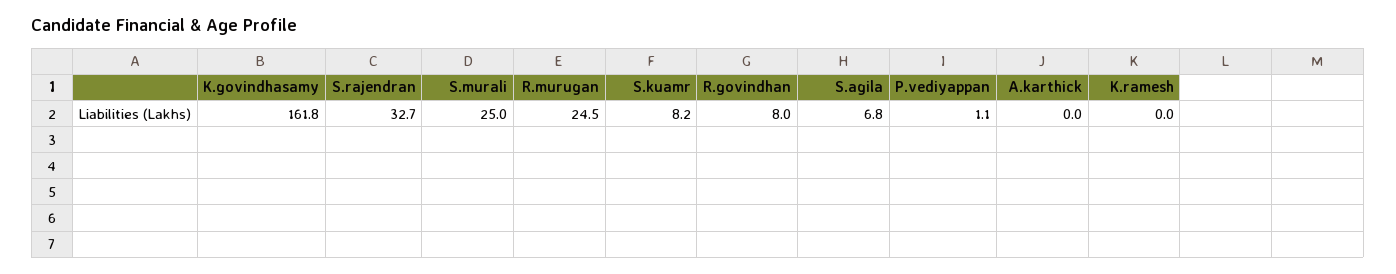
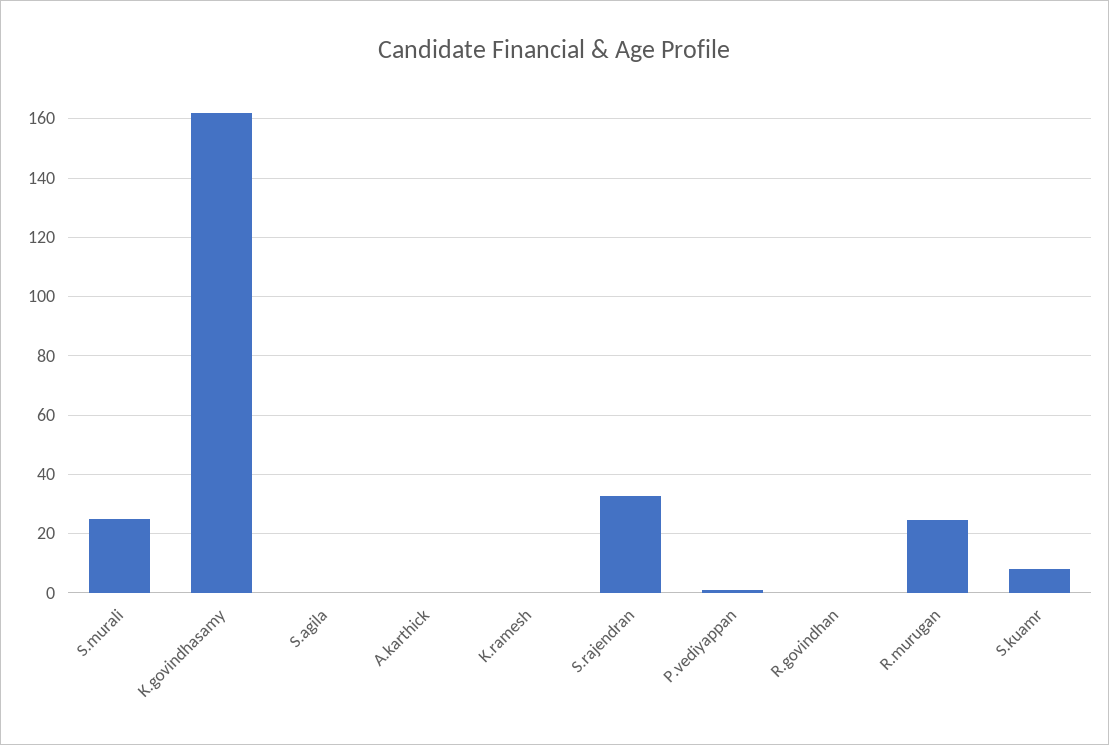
  {
    "K.govindhasamy": 161.8,
    "S.rajendran": 32.7,
    "S.murali": 25,
    "R.murugan": 24.5,
    "S.kuamr": 8.2,
-   "R.govindhan": 8,
+   "R.govindhan": 0,
-   "S.agila": 6.8,
+   "S.agila": 0,
    "P.vediyappan": 1.1,
    "A.karthick": 0,
    "K.ramesh": 0
  }

